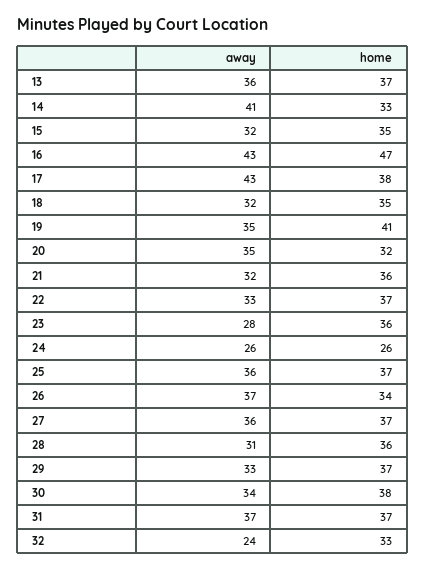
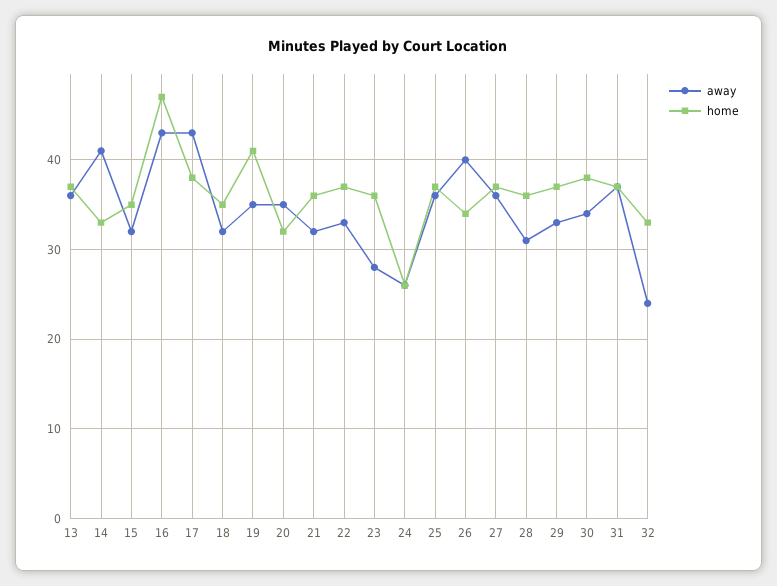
  {
    "away": {
      "13": 36,
      "14": 41,
      "15": 32,
      "16": 43,
      "17": 43,
      "18": 32,
      "19": 35,
      "20": 35,
      "21": 32,
      "22": 33,
      "23": 28,
      "24": 26,
      "25": 36,
-     "26": 37,
+     "26": 40,
      "27": 36,
      "28": 31,
      "29": 33,
      "30": 34,
      "31": 37,
      "32": 24
    },
    "home": {
      "13": 37,
      "14": 33,
      "15": 35,
      "16": 47,
      "17": 38,
      "18": 35,
      "19": 41,
      "20": 32,
      "21": 36,
      "22": 37,
      "23": 36,
      "24": 26,
      "25": 37,
      "26": 34,
      "27": 37,
      "28": 36,
      "29": 37,
      "30": 38,
      "31": 37,
      "32": 33
    }
  }

